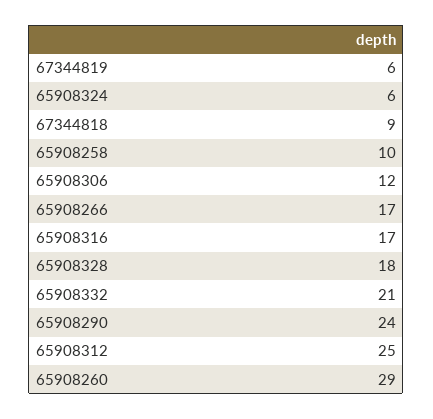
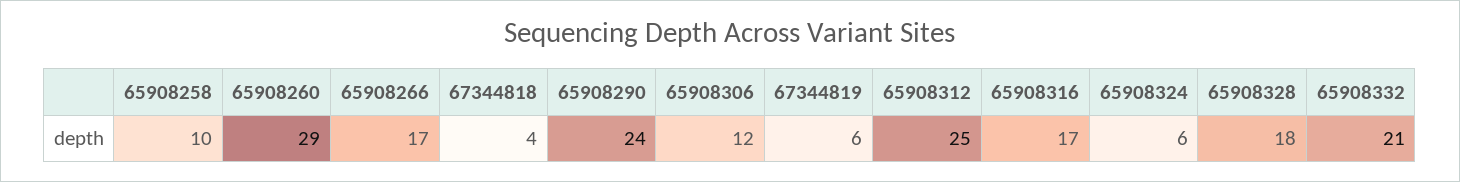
  {
    "67344819": 6,
    "65908324": 6,
-   "67344818": 9,
+   "67344818": 4,
    "65908258": 10,
    "65908306": 12,
    "65908266": 17,
    "65908316": 17,
    "65908328": 18,
    "65908332": 21,
    "65908290": 24,
    "65908312": 25,
    "65908260": 29
  }

